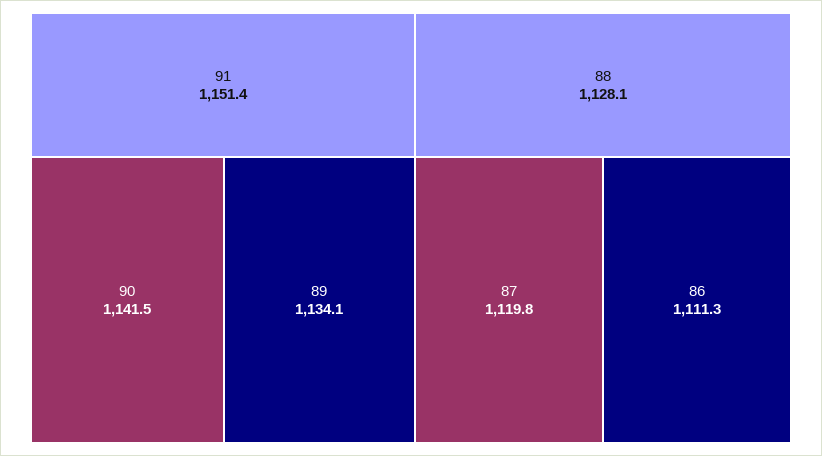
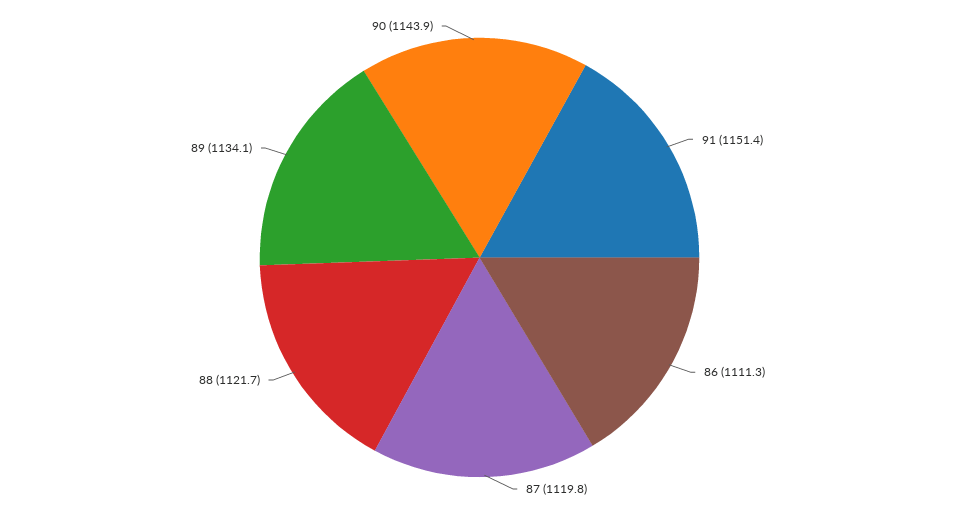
  {
    "91": 1151.4,
-   "90": 1141.5,
+   "90": 1143.9,
    "89": 1134.1,
-   "88": 1128.1,
+   "88": 1121.7,
    "87": 1119.8,
    "86": 1111.3
  }

